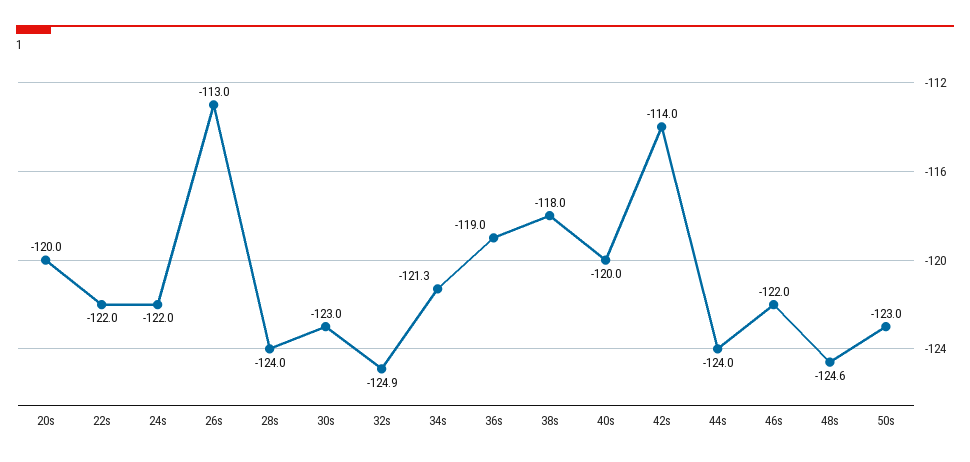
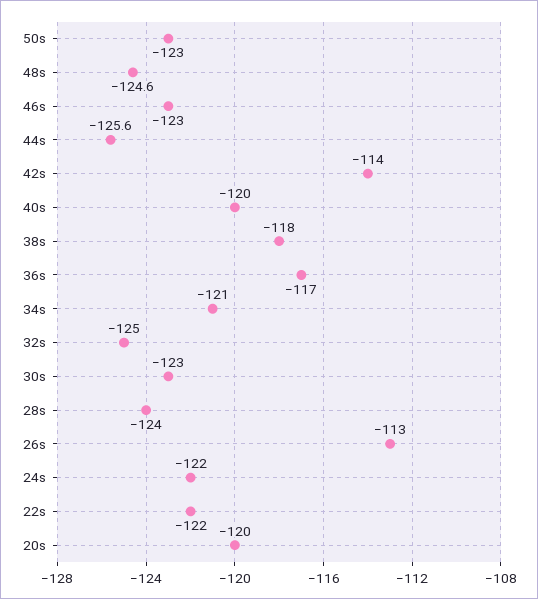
  {
    "20s": -120,
    "22s": -122,
    "24s": -122,
    "26s": -113,
    "28s": -124,
    "30s": -123,
-   "32s": -124.9,
+   "32s": -125,
-   "34s": -121.3,
+   "34s": -121,
-   "36s": -119,
+   "36s": -117,
    "38s": -118,
    "40s": -120,
    "42s": -114,
-   "44s": -124,
+   "44s": -125.6,
-   "46s": -122,
+   "46s": -123,
    "48s": -124.6,
    "50s": -123
  }

